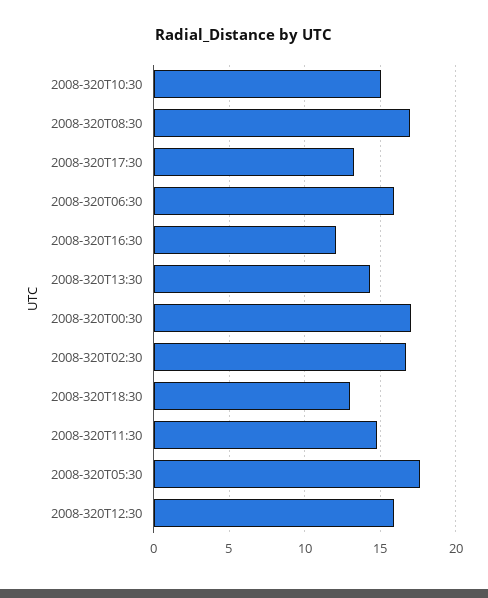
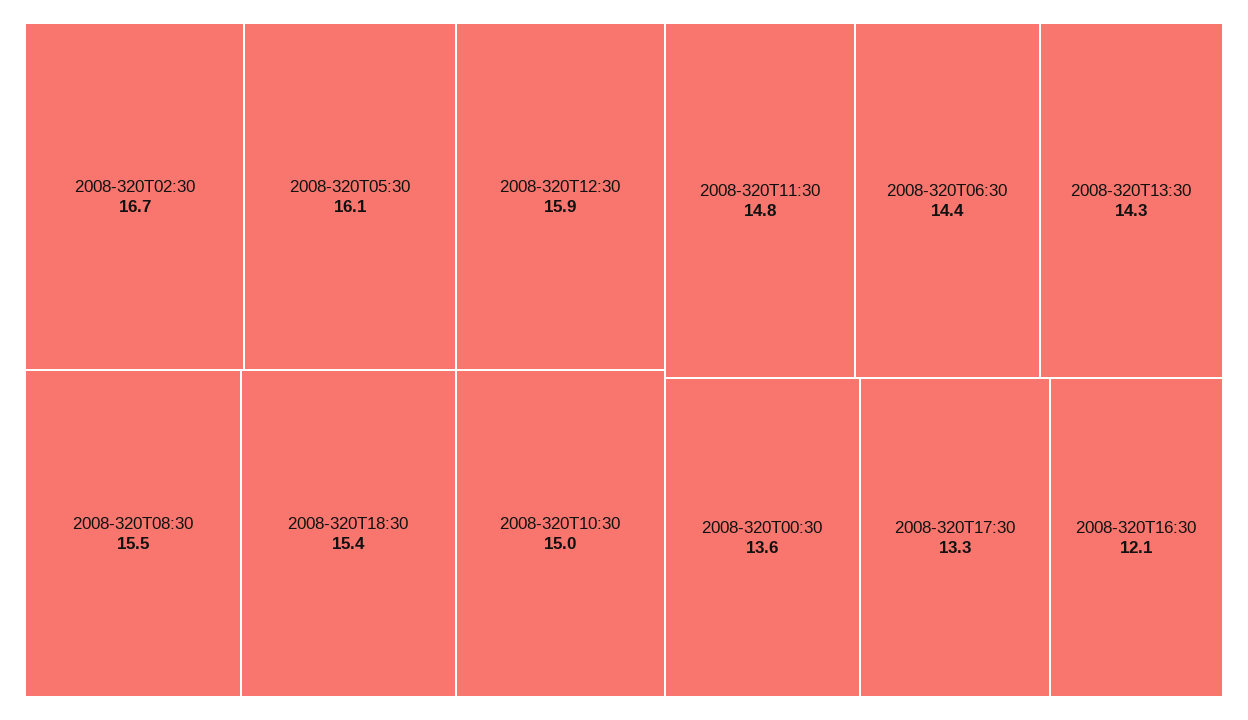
  {
    "2008-320T10:30": 15,
-   "2008-320T08:30": 17,
+   "2008-320T08:30": 15.5,
    "2008-320T17:30": 13.3,
-   "2008-320T06:30": 16,
+   "2008-320T06:30": 14.4,
    "2008-320T16:30": 12.1,
    "2008-320T13:30": 14.3,
-   "2008-320T00:30": 17,
+   "2008-320T00:30": 13.6,
    "2008-320T02:30": 16.7,
-   "2008-320T18:30": 13,
+   "2008-320T18:30": 15.4,
    "2008-320T11:30": 14.8,
-   "2008-320T05:30": 17.5,
+   "2008-320T05:30": 16.1,
    "2008-320T12:30": 15.9
  }

